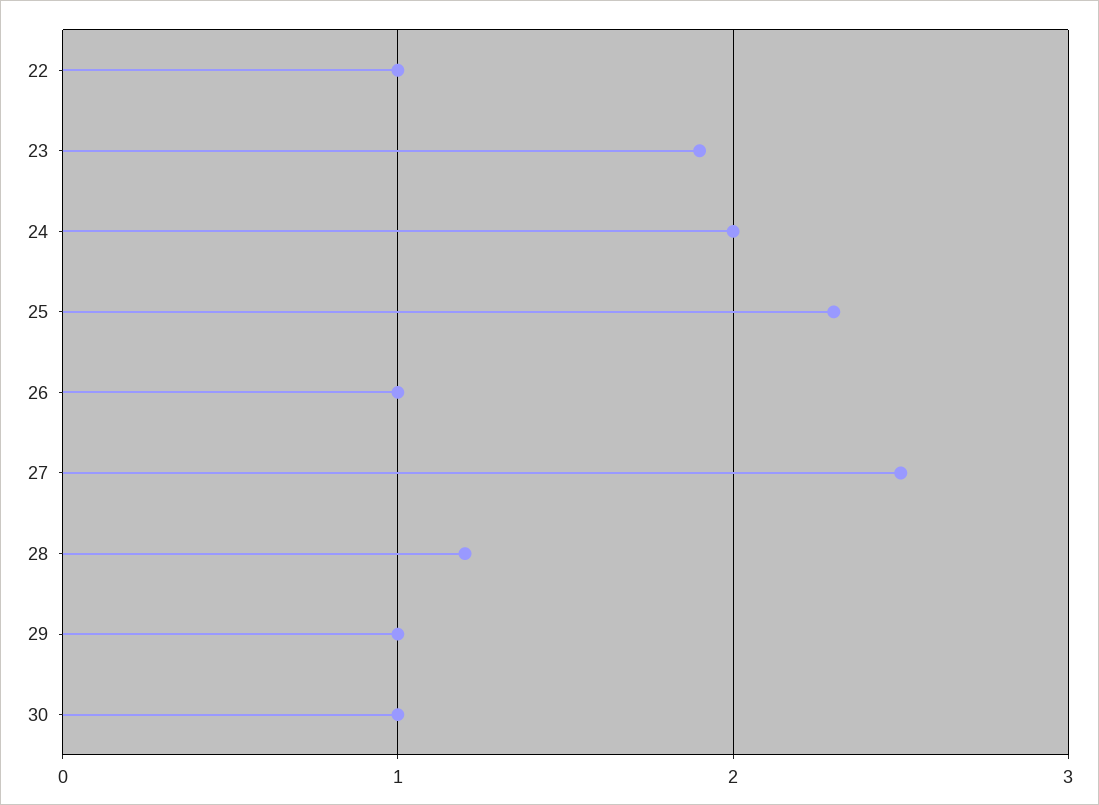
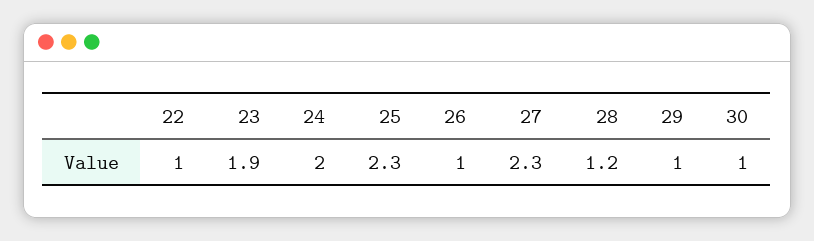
  {
    "22": 1,
    "23": 1.9,
    "24": 2,
    "25": 2.3,
    "26": 1,
-   "27": 2.5,
+   "27": 2.3,
    "28": 1.2,
    "29": 1,
    "30": 1
  }

